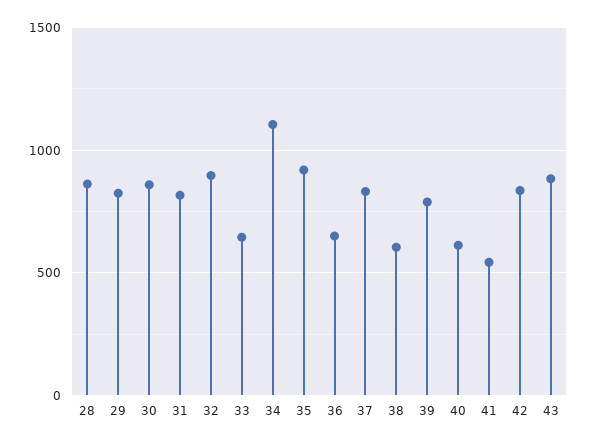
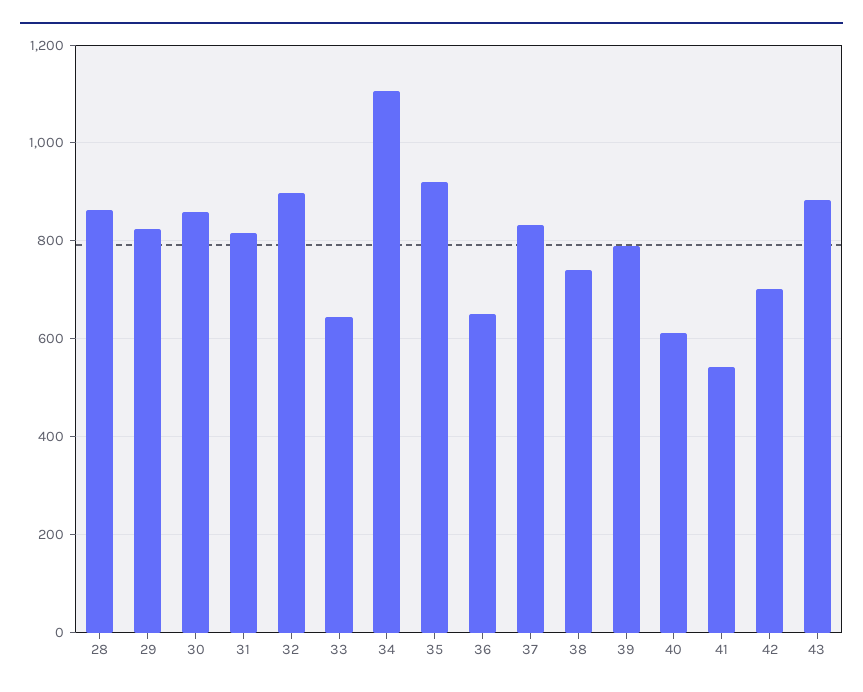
  {
    "28": 860,
    "29": 820,
    "30": 860,
    "31": 820,
    "32": 900,
    "33": 640,
    "34": 1100,
    "35": 920,
    "36": 660,
    "37": 840,
-   "38": 600,
+   "38": 740,
    "39": 780,
    "40": 620,
    "41": 540,
-   "42": 850,
+   "42": 700,
    "43": 880
  }

